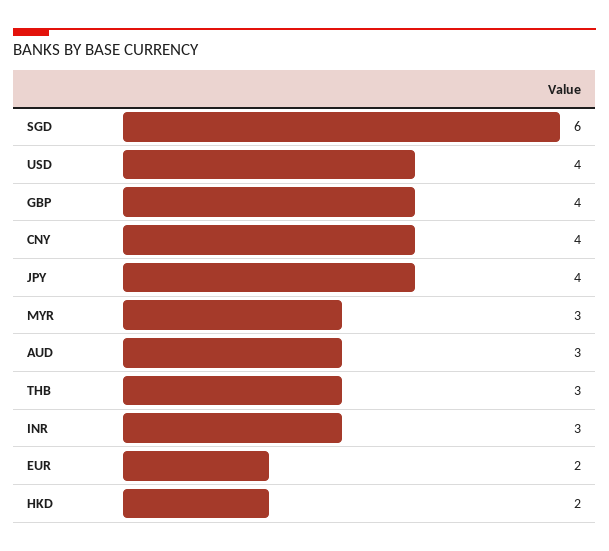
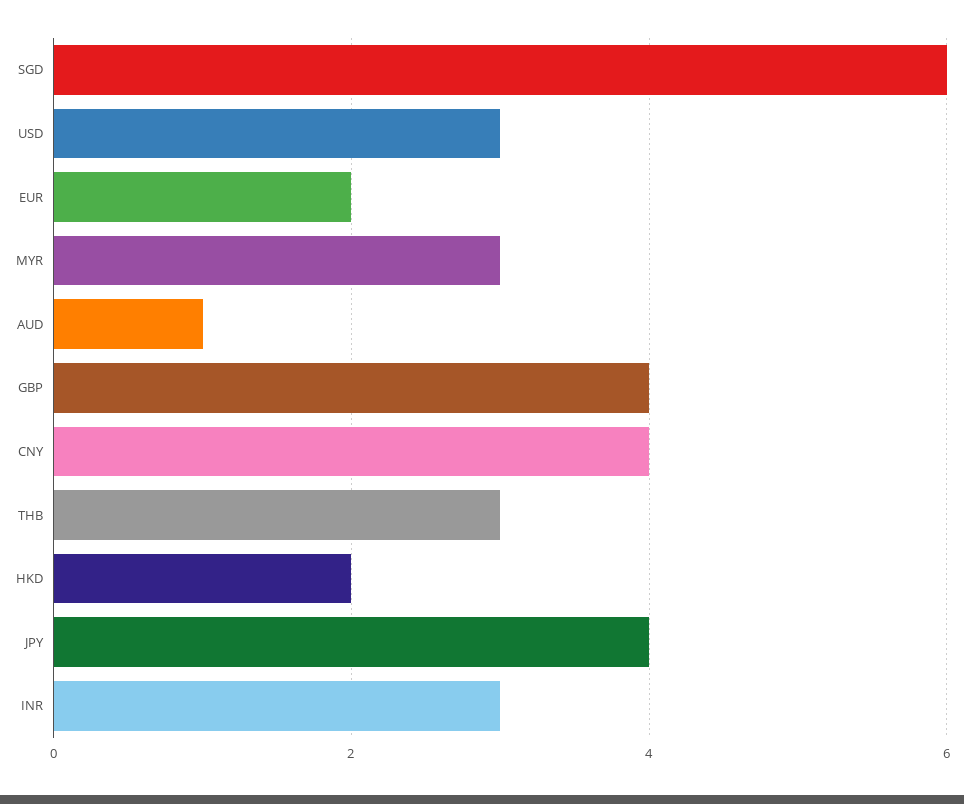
  {
    "SGD": 6,
-   "USD": 4,
+   "USD": 3,
    "GBP": 4,
    "CNY": 4,
    "JPY": 4,
    "MYR": 3,
-   "AUD": 3,
+   "AUD": 1,
    "THB": 3,
    "INR": 3,
    "EUR": 2,
    "HKD": 2
  }

